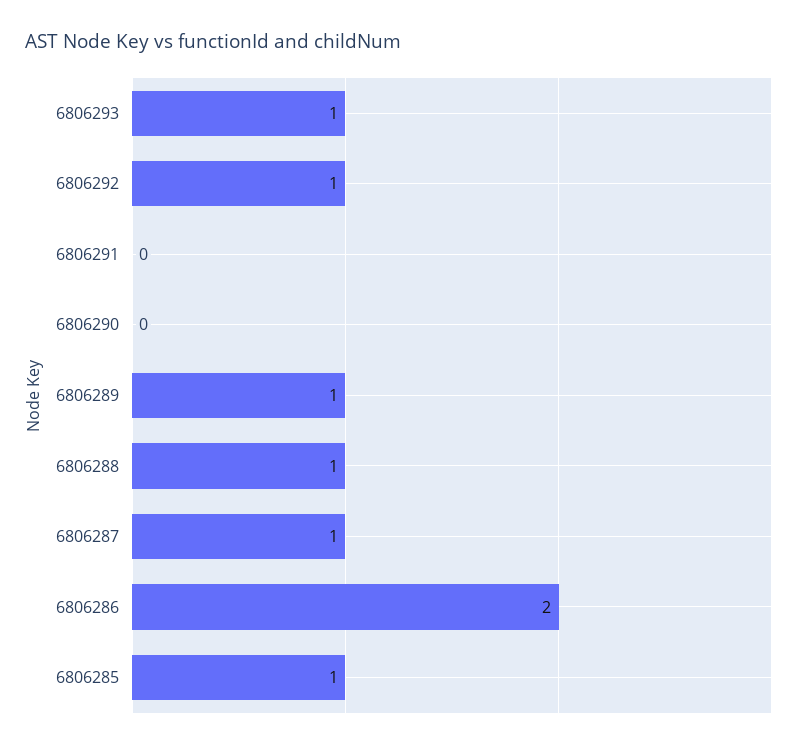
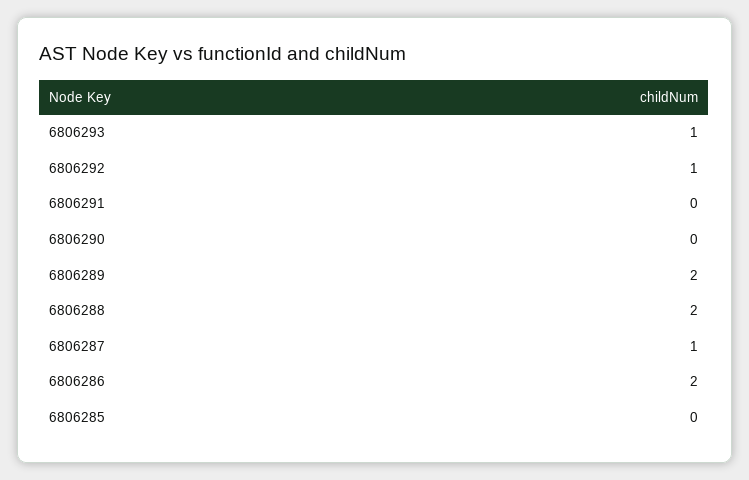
  {
    "6806293": 1,
    "6806292": 1,
    "6806291": 0,
    "6806290": 0,
-   "6806289": 1,
+   "6806289": 2,
-   "6806288": 1,
+   "6806288": 2,
    "6806287": 1,
    "6806286": 2,
-   "6806285": 1
+   "6806285": 0
  }

